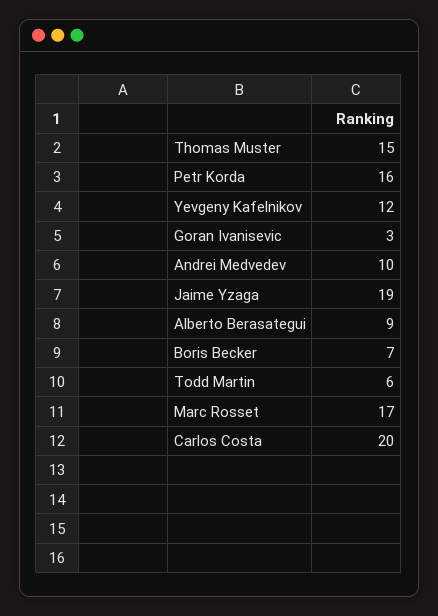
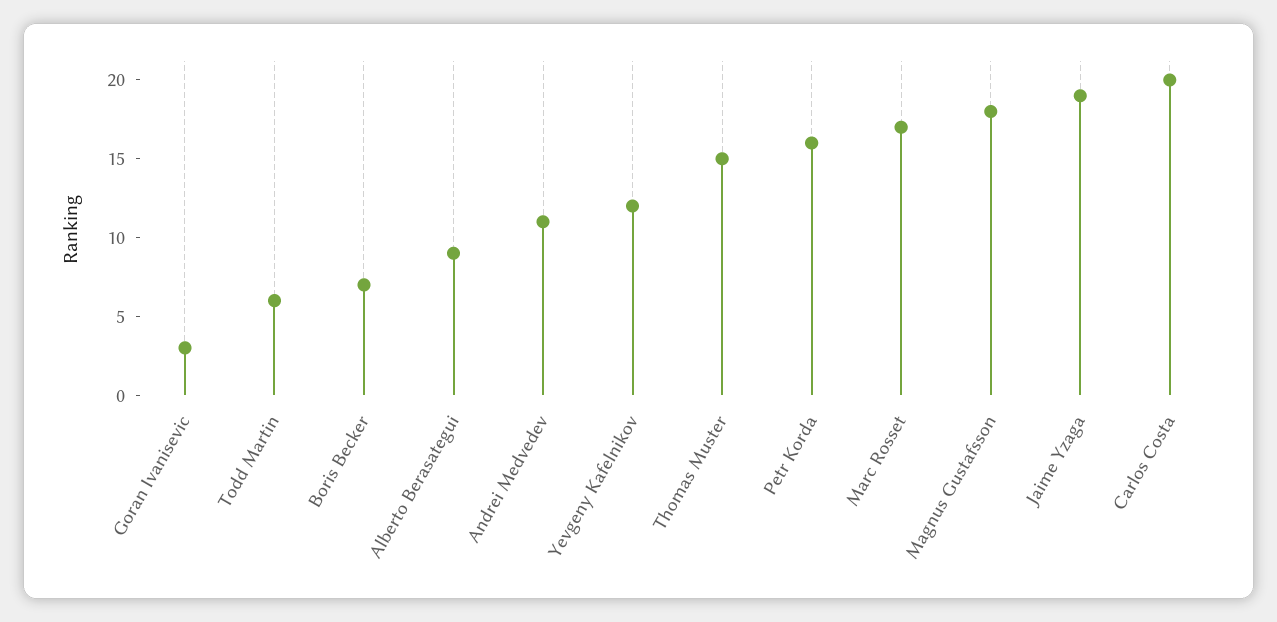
  {
    "Thomas Muster": 15,
    "Petr Korda": 16,
    "Yevgeny Kafelnikov": 12,
    "Goran Ivanisevic": 3,
-   "Andrei Medvedev": 10,
+   "Andrei Medvedev": 11,
    "Jaime Yzaga": 19,
    "Alberto Berasategui": 9,
    "Boris Becker": 7,
    "Todd Martin": 6,
    "Marc Rosset": 17,
-   "Carlos Costa": 20
+   "Carlos Costa": 20,
+   "Magnus Gustafsson": 18
  }

